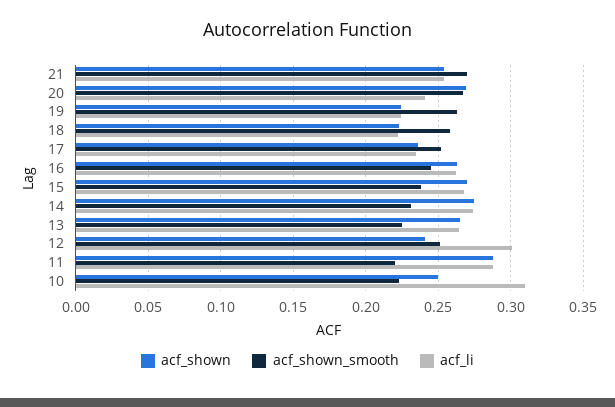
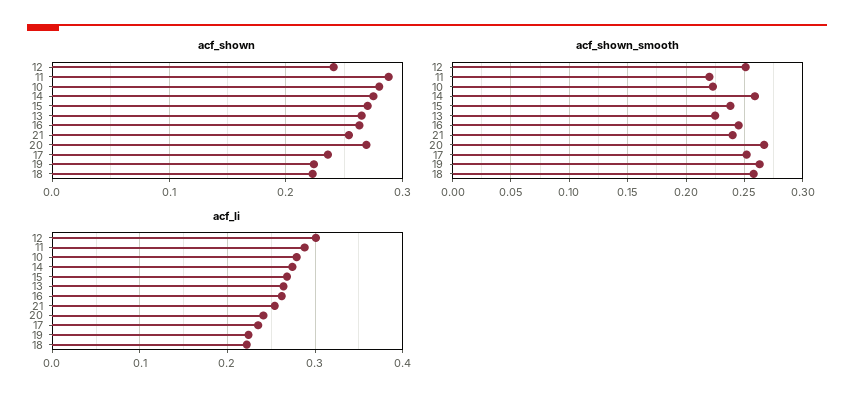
  {
    "acf_shown": {
      "21": 0.255,
      "20": 0.27,
      "19": 0.225,
      "18": 0.225,
      "17": 0.235,
      "16": 0.265,
      "15": 0.27,
      "14": 0.275,
      "13": 0.265,
      "12": 0.24,
      "11": 0.29,
-     "10": 0.25
+     "10": 0.28
    },
    "acf_shown_smooth": {
-     "21": 0.27,
+     "21": 0.24,
      "20": 0.265,
      "19": 0.265,
      "18": 0.26,
      "17": 0.25,
      "16": 0.245,
      "15": 0.24,
-     "14": 0.23,
+     "14": 0.26,
      "13": 0.225,
      "12": 0.25,
      "11": 0.22,
      "10": 0.225
    },
    "acf_li": {
      "21": 0.255,
      "20": 0.24,
      "19": 0.225,
      "18": 0.22,
      "17": 0.235,
      "16": 0.26,
      "15": 0.27,
      "14": 0.275,
      "13": 0.265,
      "12": 0.3,
      "11": 0.29,
-     "10": 0.31
+     "10": 0.28
    }
  }

